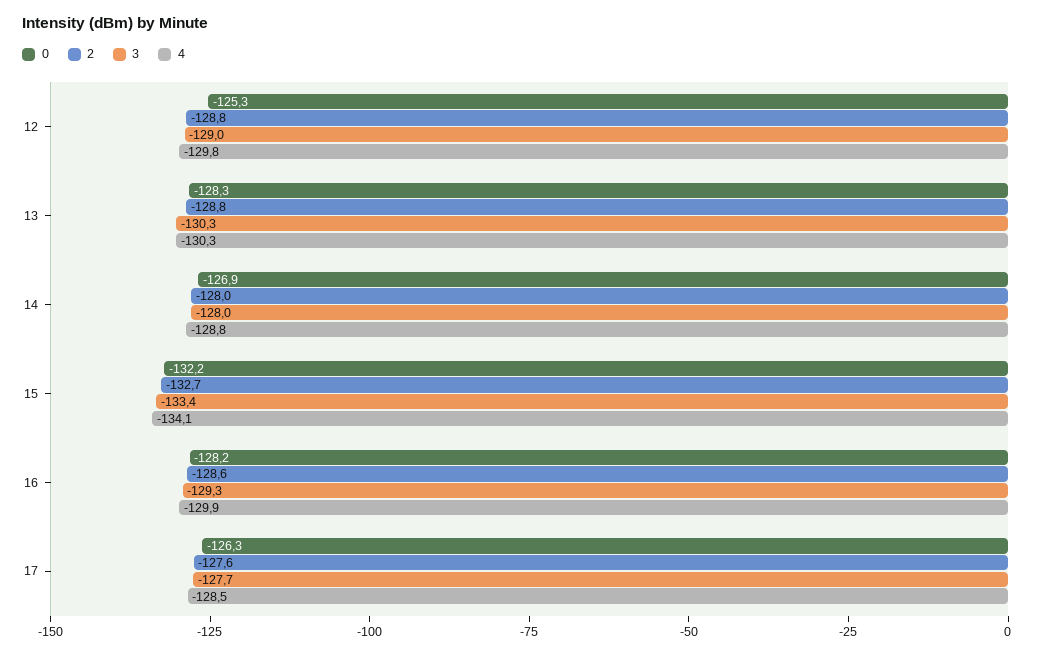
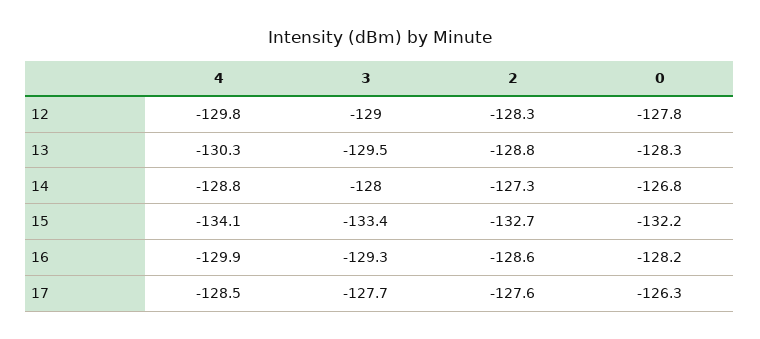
  {
    "0": {
-     "12": -125.3,
+     "12": -127.8,
      "13": -128.3,
-     "14": -126.9,
+     "14": -126.8,
      "15": -132.2,
      "16": -128.2,
      "17": -126.3
    },
    "2": {
-     "12": -128.8,
+     "12": -128.3,
      "13": -128.8,
-     "14": -128,
+     "14": -127.3,
      "15": -132.7,
      "16": -128.6,
      "17": -127.6
    },
    "3": {
      "12": -129,
-     "13": -130.3,
+     "13": -129.5,
      "14": -128,
      "15": -133.4,
      "16": -129.3,
      "17": -127.7
    },
    "4": {
      "12": -129.8,
      "13": -130.3,
      "14": -128.8,
      "15": -134.1,
      "16": -129.9,
      "17": -128.5
    }
  }

